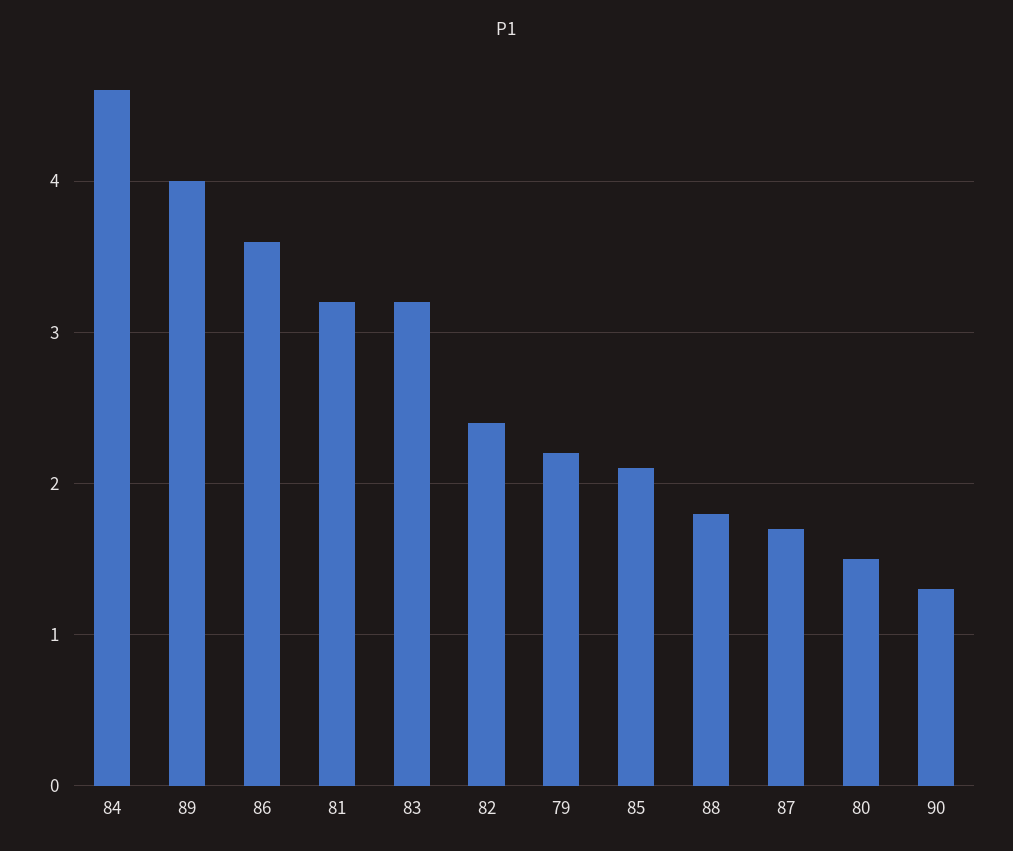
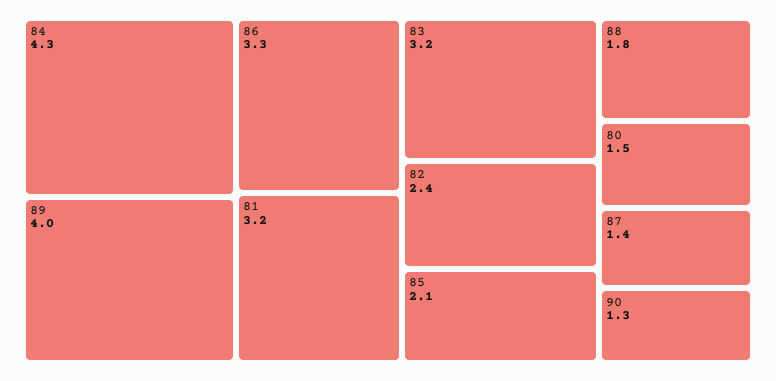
  {
-   "84": 4.6,
+   "84": 4.3,
    "89": 4,
-   "86": 3.6,
+   "86": 3.3,
    "81": 3.2,
    "83": 3.2,
    "82": 2.4,
-   "79": 2.2,
    "85": 2.1,
    "88": 1.8,
-   "87": 1.7,
+   "87": 1.4,
    "80": 1.5,
    "90": 1.3
  }

